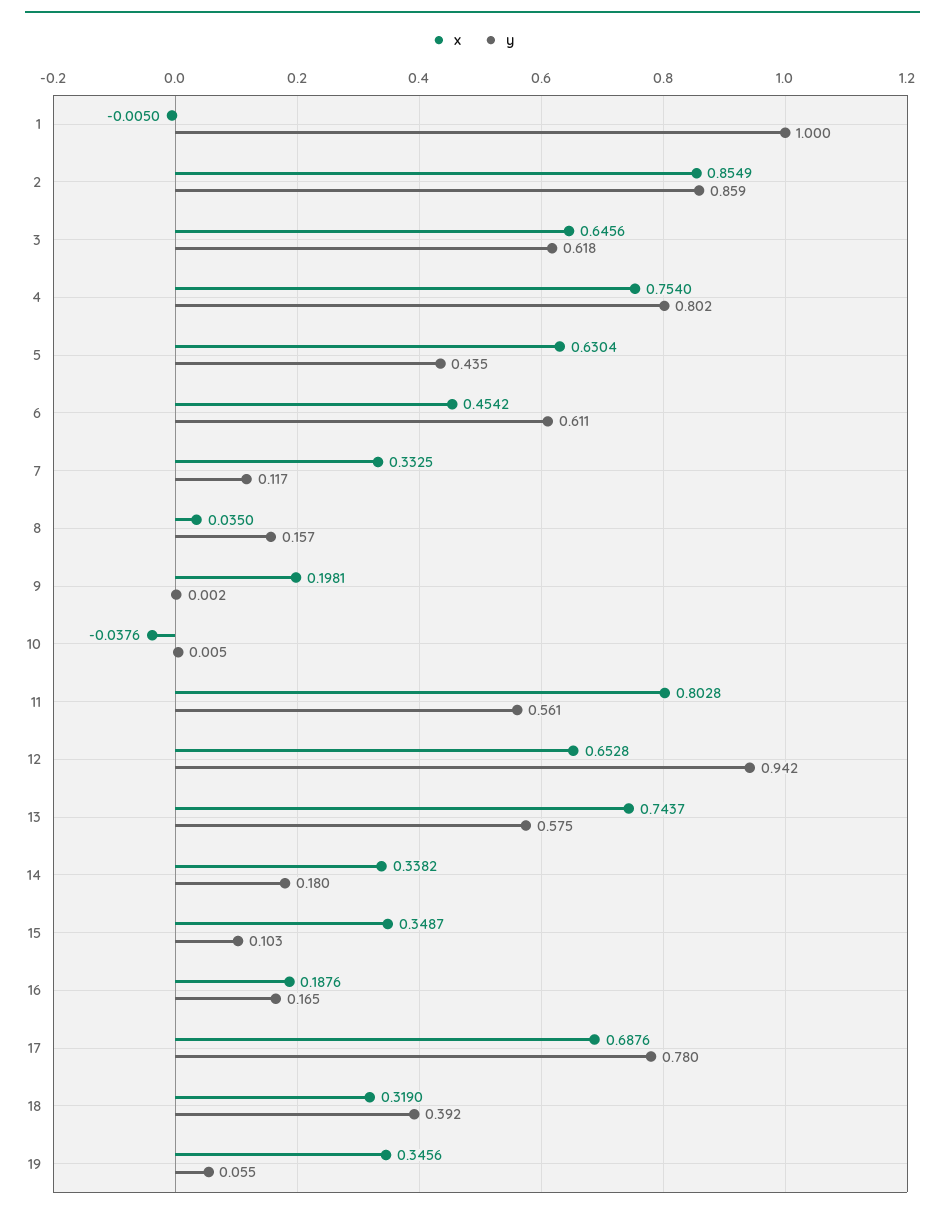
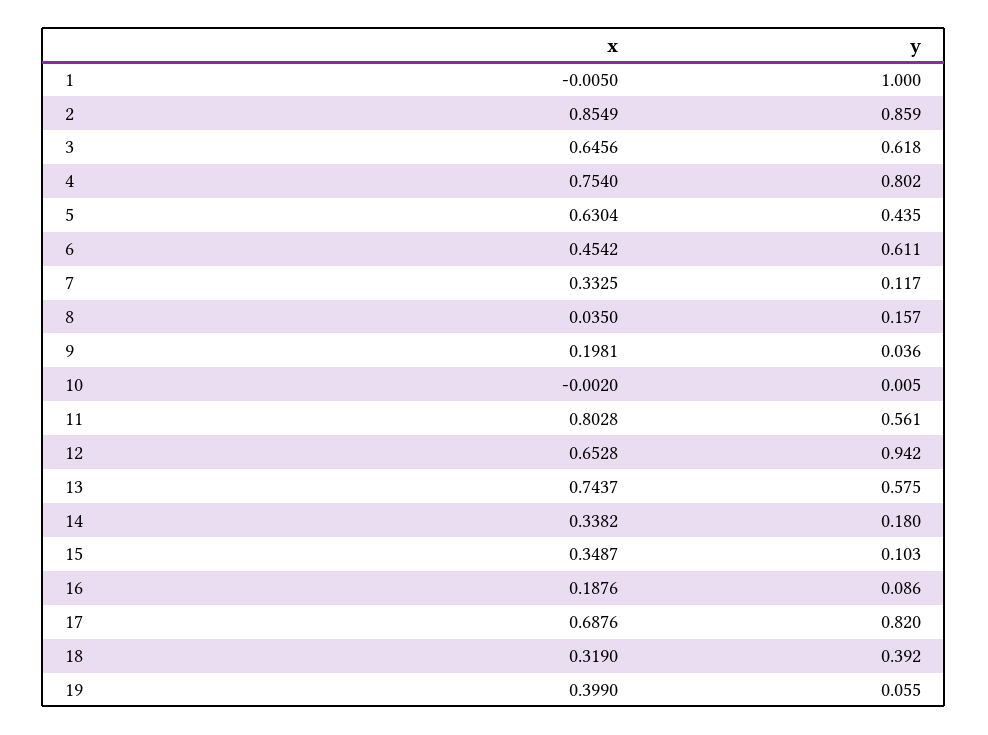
  {
    "x": {
      "1": -0.005,
      "2": 0.8549,
      "3": 0.6456,
      "4": 0.754,
      "5": 0.6304,
      "6": 0.4542,
      "7": 0.3325,
      "8": 0.035,
      "9": 0.1981,
-     "10": -0.0376,
+     "10": -0.002,
      "11": 0.8028,
      "12": 0.6528,
      "13": 0.7437,
      "14": 0.3382,
      "15": 0.3487,
      "16": 0.1876,
      "17": 0.6876,
      "18": 0.319,
-     "19": 0.3456
+     "19": 0.399
    },
    "y": {
      "1": 1,
      "2": 0.859,
      "3": 0.618,
      "4": 0.802,
      "5": 0.435,
      "6": 0.611,
      "7": 0.117,
      "8": 0.157,
-     "9": 0.002,
+     "9": 0.036,
      "10": 0.005,
      "11": 0.561,
      "12": 0.942,
      "13": 0.575,
      "14": 0.18,
      "15": 0.103,
-     "16": 0.165,
+     "16": 0.086,
-     "17": 0.78,
+     "17": 0.82,
      "18": 0.392,
      "19": 0.055
    }
  }

